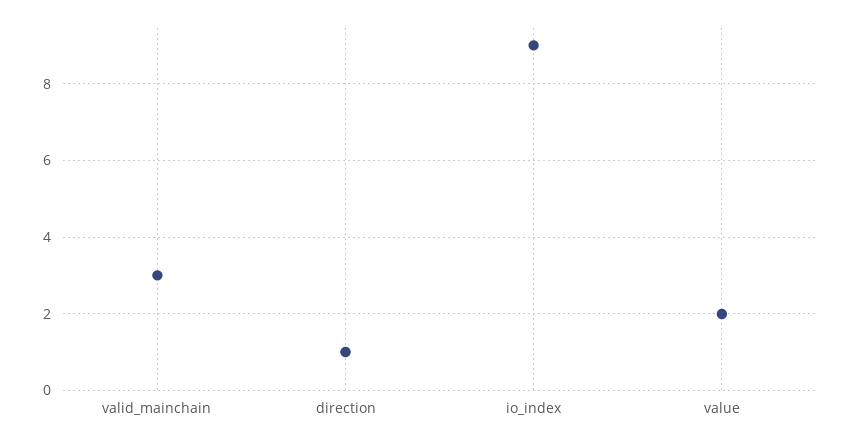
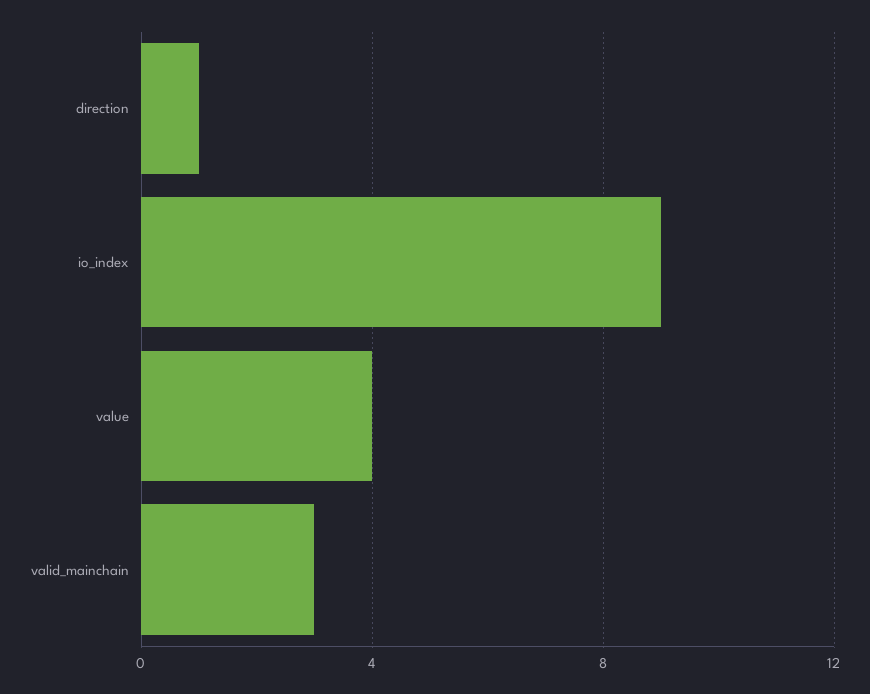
  {
    "valid_mainchain": 3,
    "direction": 1,
    "io_index": 9,
-   "value": 2
+   "value": 4
  }

